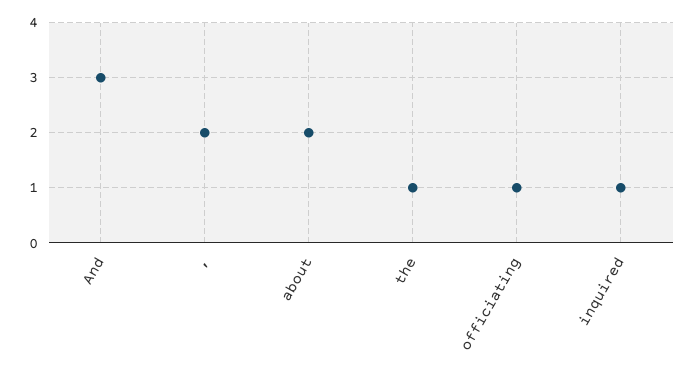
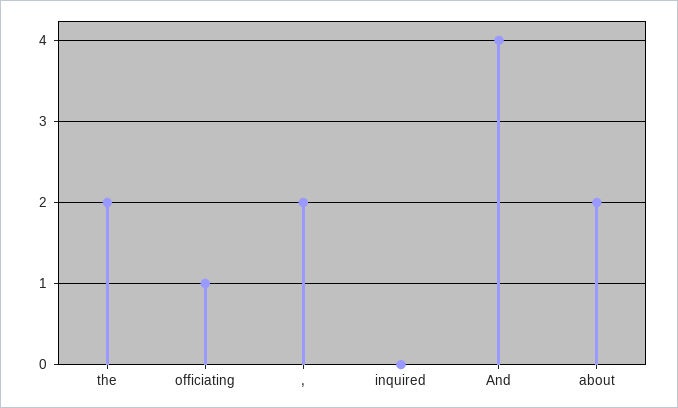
  {
-   "And": 3,
+   "And": 4,
    ",": 2,
    "about": 2,
-   "the": 1,
+   "the": 2,
    "officiating": 1,
-   "inquired": 1
+   "inquired": 0
  }

